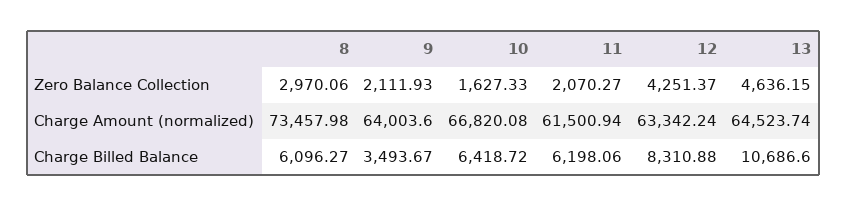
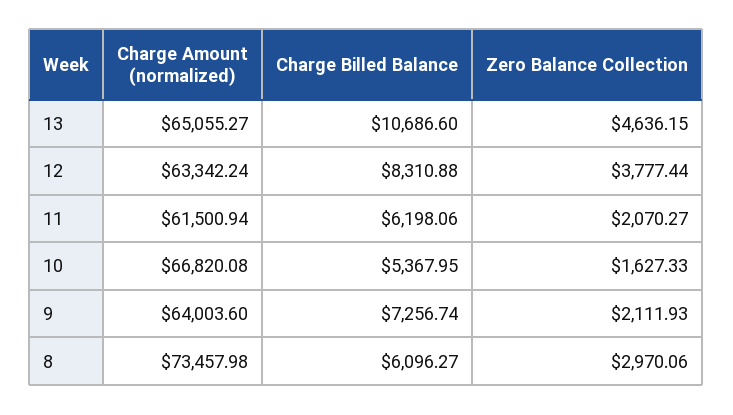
  {
    "8": {
      "Zero Balance Collection": 2970.06,
      "Charge Amount (normalized)": 73457.98,
      "Charge Billed Balance": 6096.27
    },
    "9": {
      "Zero Balance Collection": 2111.93,
      "Charge Amount (normalized)": 64003.6,
-     "Charge Billed Balance": 3493.67
+     "Charge Billed Balance": 7256.74
    },
    "10": {
      "Zero Balance Collection": 1627.33,
      "Charge Amount (normalized)": 66820.08,
-     "Charge Billed Balance": 6418.72
+     "Charge Billed Balance": 5367.95
    },
    "11": {
      "Zero Balance Collection": 2070.27,
      "Charge Amount (normalized)": 61500.94,
      "Charge Billed Balance": 6198.06
    },
    "12": {
-     "Zero Balance Collection": 4251.37,
+     "Zero Balance Collection": 3777.44,
      "Charge Amount (normalized)": 63342.24,
      "Charge Billed Balance": 8310.88
    },
    "13": {
      "Zero Balance Collection": 4636.15,
-     "Charge Amount (normalized)": 64523.74,
+     "Charge Amount (normalized)": 65055.27,
      "Charge Billed Balance": 10686.6
    }
  }

